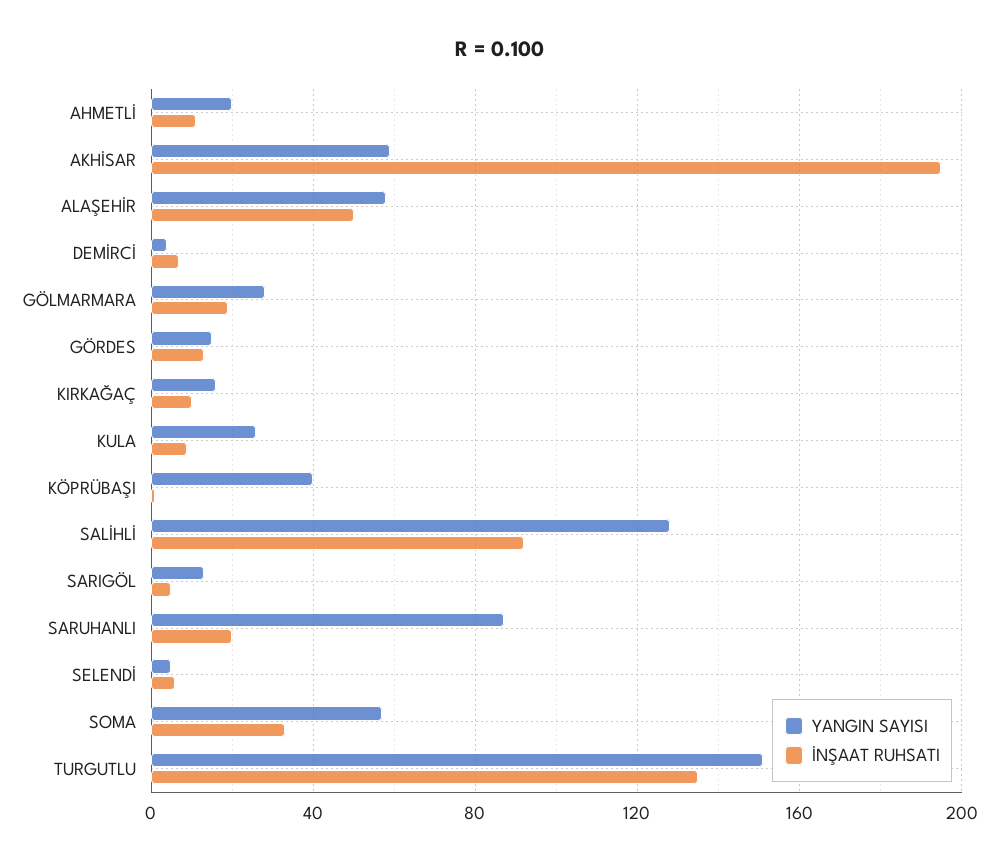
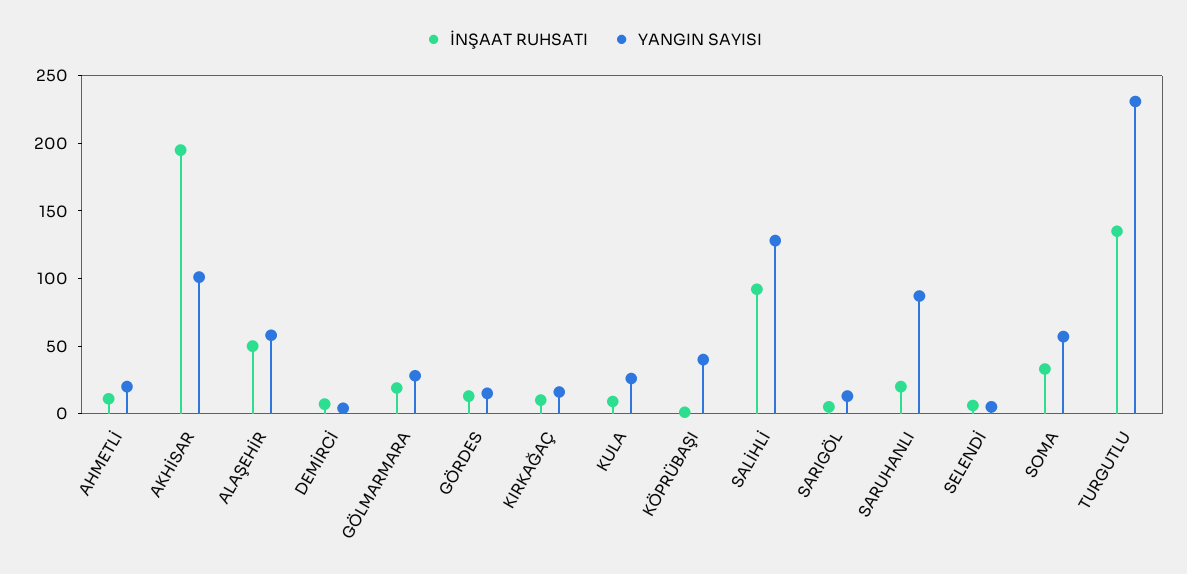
  {
    "YANGIN SAYISI": {
      "AHMETLİ": 20,
-     "AKHİSAR": 60,
+     "AKHİSAR": 100,
      "ALAŞEHİR": 60,
      "DEMİRCİ": 5,
      "GÖLMARMARA": 30,
      "GÖRDES": 15,
      "KIRKAĞAÇ": 15,
      "KULA": 25,
      "KÖPRÜBAŞI": 40,
      "SALİHLİ": 130,
      "SARIGÖL": 15,
      "SARUHANLI": 85,
      "SELENDİ": 5,
      "SOMA": 55,
-     "TURGUTLU": 150
+     "TURGUTLU": 230
    },
    "İNŞAAT RUHSATI": {
      "AHMETLİ": 10,
      "AKHİSAR": 195,
      "ALAŞEHİR": 50,
      "DEMİRCİ": 5,
      "GÖLMARMARA": 20,
      "GÖRDES": 15,
      "KIRKAĞAÇ": 10,
      "KULA": 10,
      "KÖPRÜBAŞI": 0,
      "SALİHLİ": 90,
      "SARIGÖL": 5,
      "SARUHANLI": 20,
      "SELENDİ": 5,
      "SOMA": 35,
      "TURGUTLU": 135
    }
  }

